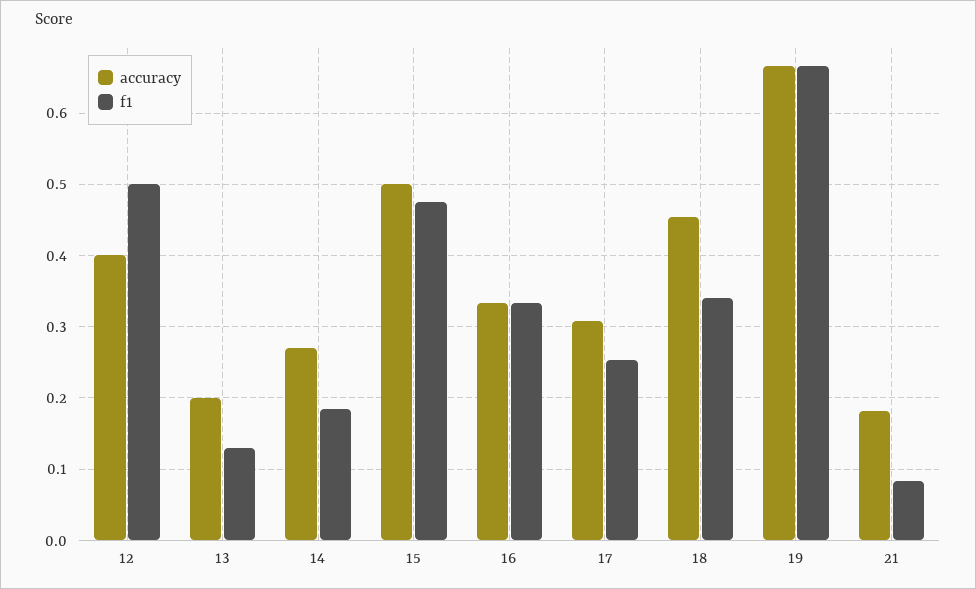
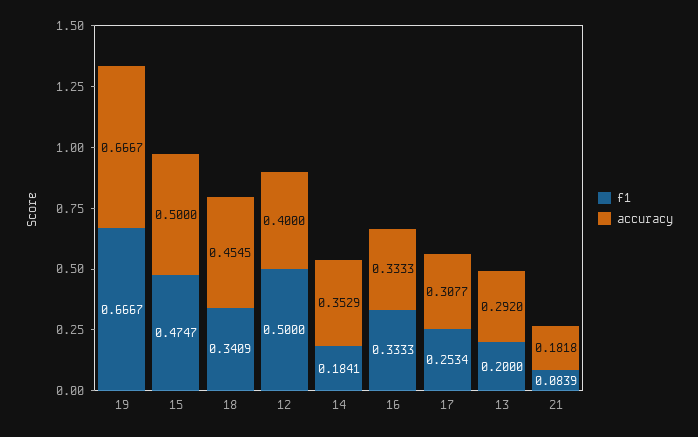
  {
    "accuracy": {
      "12": 0.4,
-     "13": 0.2,
+     "13": 0.292,
-     "14": 0.27,
+     "14": 0.3529,
      "15": 0.5,
      "16": 0.3333,
      "17": 0.3077,
      "18": 0.4545,
      "19": 0.6667,
      "21": 0.1818
    },
    "f1": {
      "12": 0.5,
-     "13": 0.13,
+     "13": 0.2,
      "14": 0.1841,
      "15": 0.4747,
      "16": 0.3333,
      "17": 0.2534,
      "18": 0.3409,
      "19": 0.6667,
      "21": 0.0839
    }
  }

